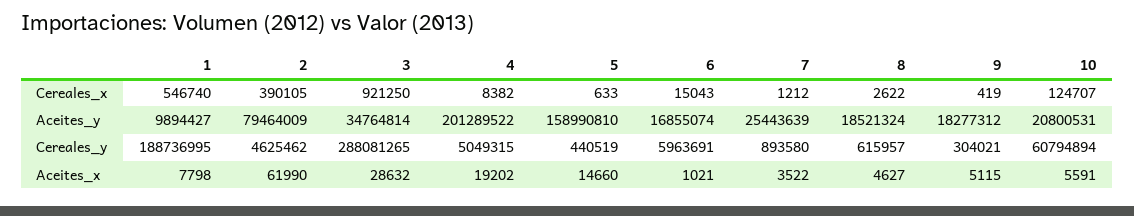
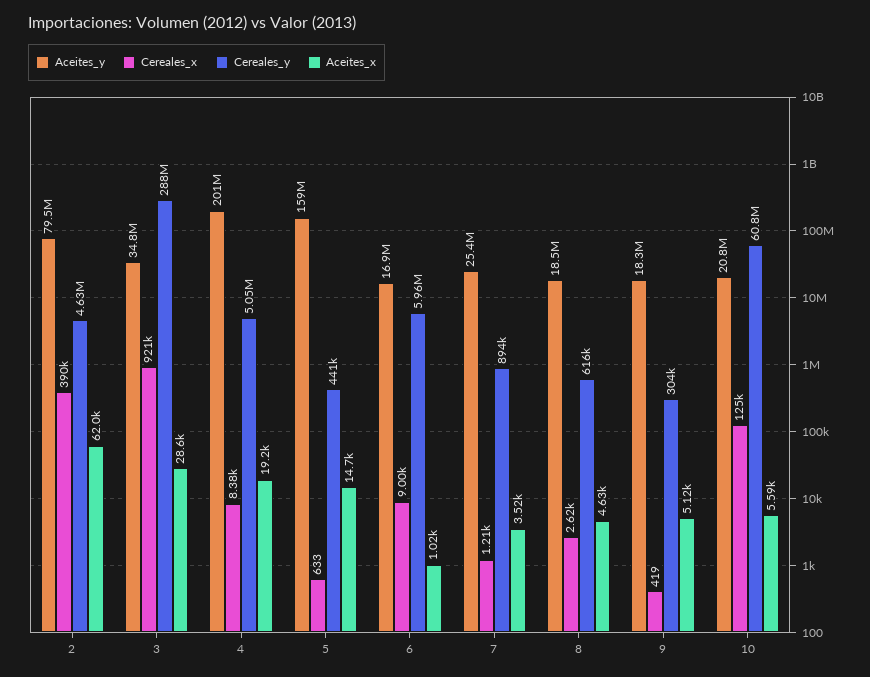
  {
    "Cereales_x": {
-     "1": 546740,
      "2": 390105,
      "3": 921250,
      "4": 8382,
      "5": 633,
-     "6": 15043,
+     "6": 9000,
      "7": 1212,
      "8": 2622,
      "9": 419,
      "10": 124707
    },
    "Aceites_y": {
-     "1": 9894427,
      "2": 79464009,
      "3": 34764814,
      "4": 201289522,
      "5": 158990810,
      "6": 16855074,
      "7": 25443639,
      "8": 18521324,
      "9": 18277312,
      "10": 20800531
    },
    "Cereales_y": {
-     "1": 188736995,
      "2": 4625462,
      "3": 288081265,
      "4": 5049315,
      "5": 440519,
      "6": 5963691,
      "7": 893580,
      "8": 615957,
      "9": 304021,
      "10": 60794894
    },
    "Aceites_x": {
-     "1": 7798,
      "2": 61990,
      "3": 28632,
      "4": 19202,
      "5": 14660,
      "6": 1021,
      "7": 3522,
      "8": 4627,
      "9": 5115,
      "10": 5591
    }
  }

